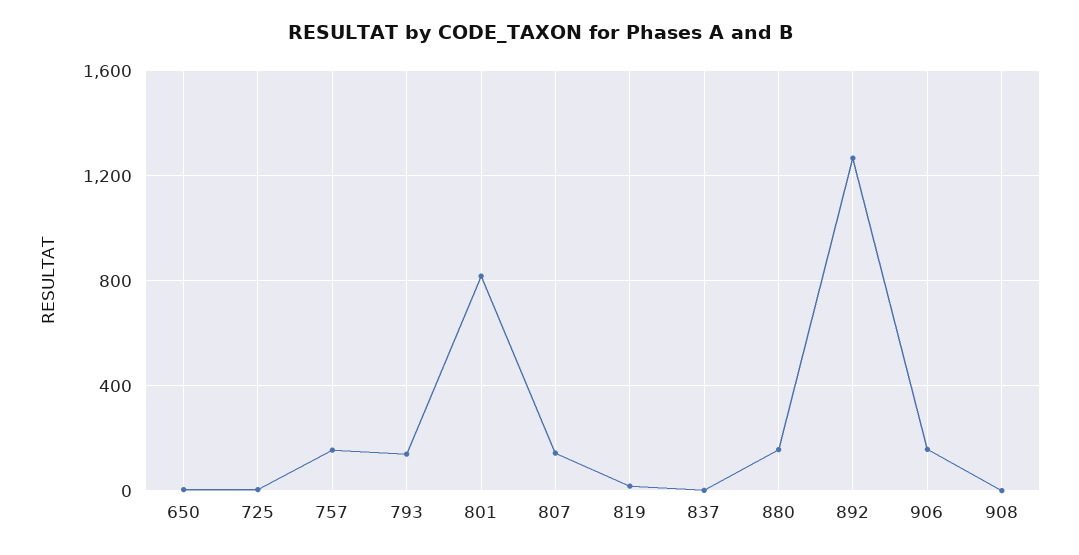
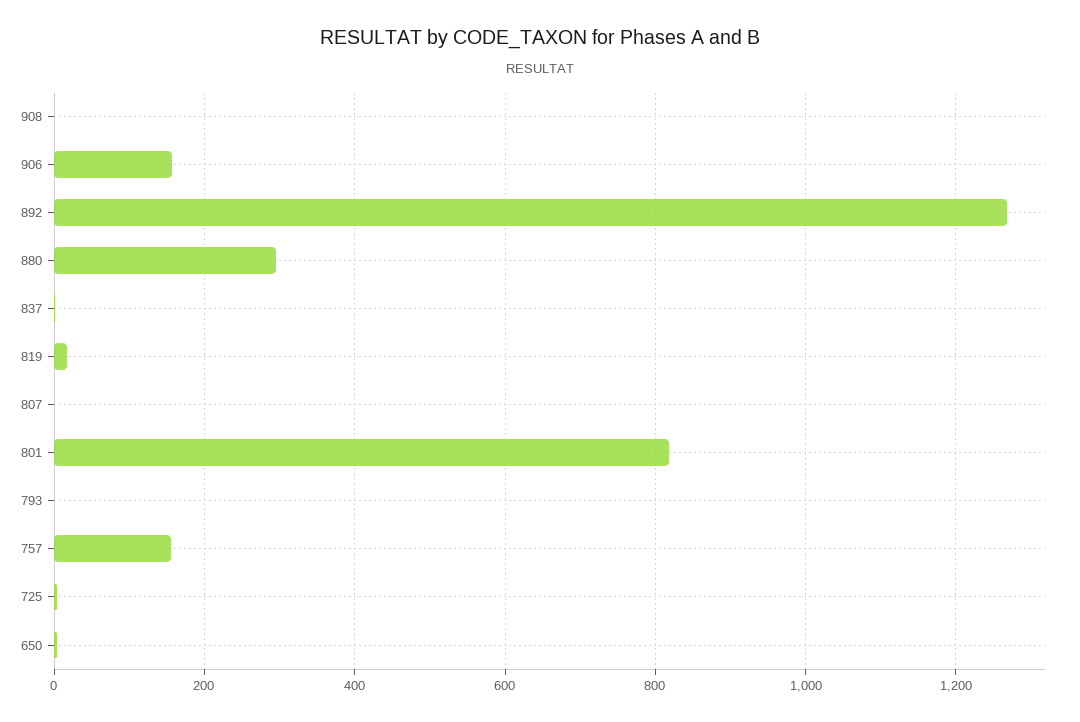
  {
    "650": 0,
    "725": 0,
    "757": 160,
-   "793": 150,
+   "793": 0,
    "801": 820,
-   "807": 150,
+   "807": 0,
    "819": 20,
    "837": 0,
-   "880": 150,
+   "880": 300,
    "892": 1260,
    "906": 160,
    "908": 0
  }

